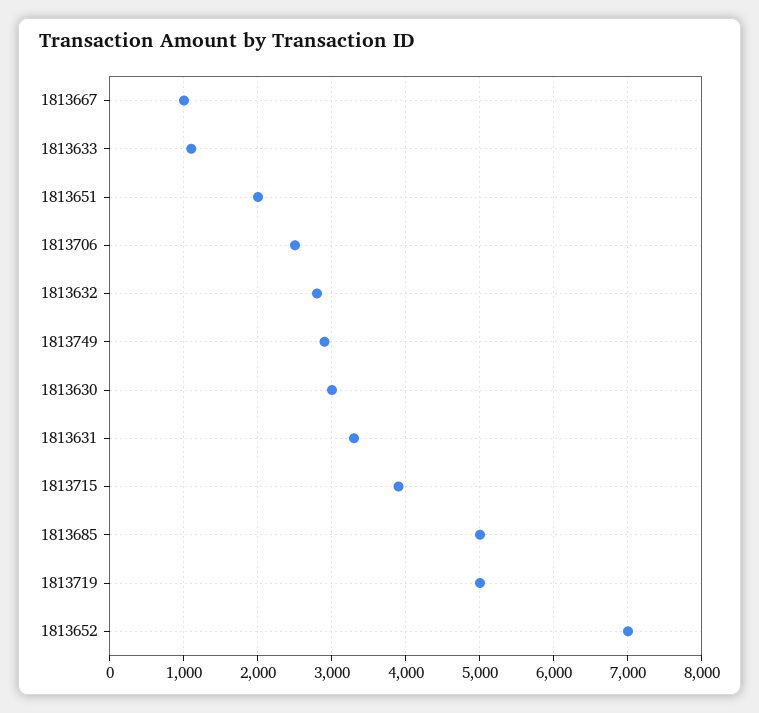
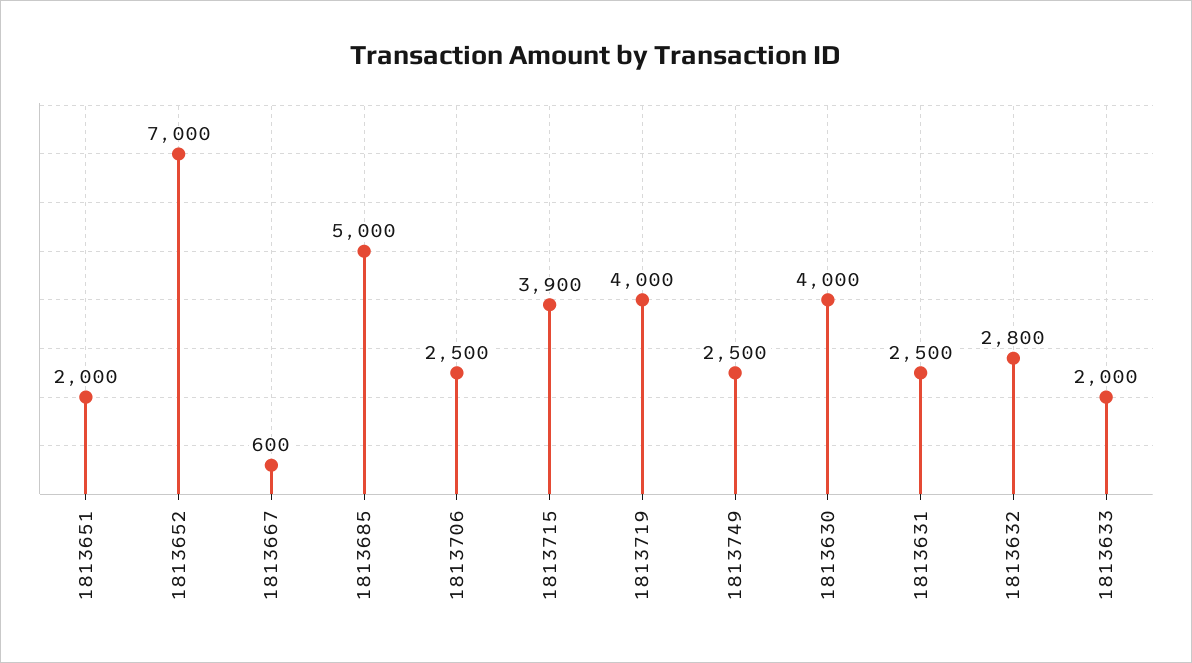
  {
-   "1813667": 1000,
+   "1813667": 600,
-   "1813633": 1100,
+   "1813633": 2000,
    "1813651": 2000,
    "1813706": 2500,
    "1813632": 2800,
-   "1813749": 2900,
+   "1813749": 2500,
-   "1813630": 3000,
+   "1813630": 4000,
-   "1813631": 3300,
+   "1813631": 2500,
    "1813715": 3900,
    "1813685": 5000,
-   "1813719": 5000,
+   "1813719": 4000,
    "1813652": 7000
  }

